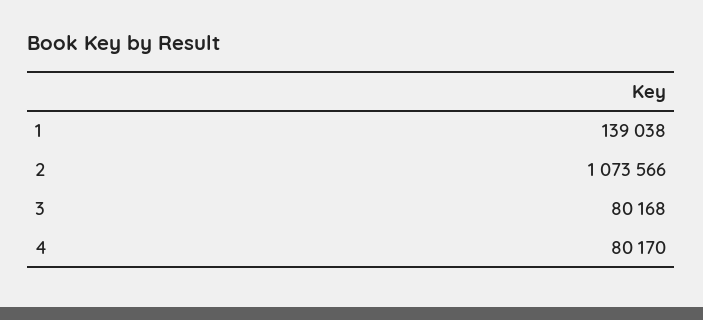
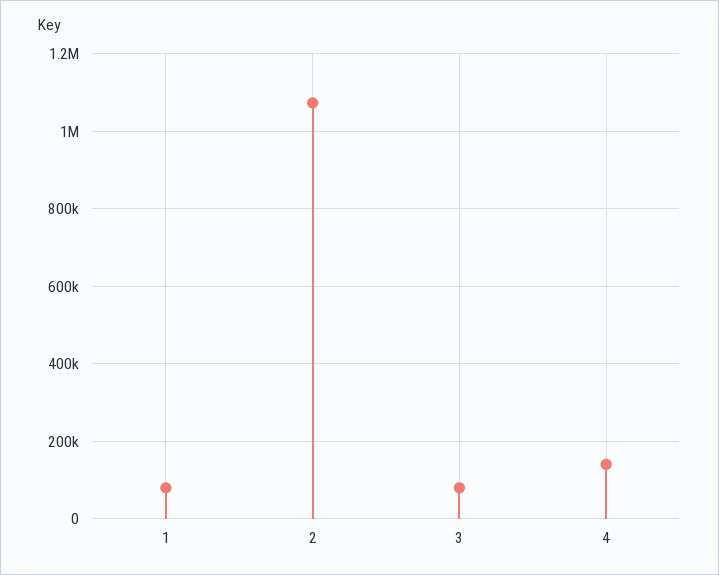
  {
-   "1": 139038,
+   "1": 80000,
    "2": 1073566,
    "3": 80168,
-   "4": 80170
+   "4": 140000
  }

